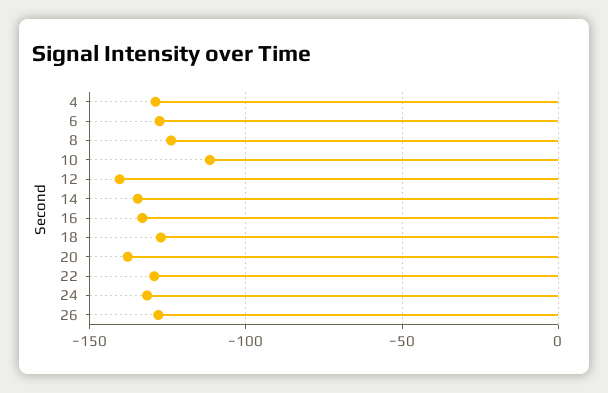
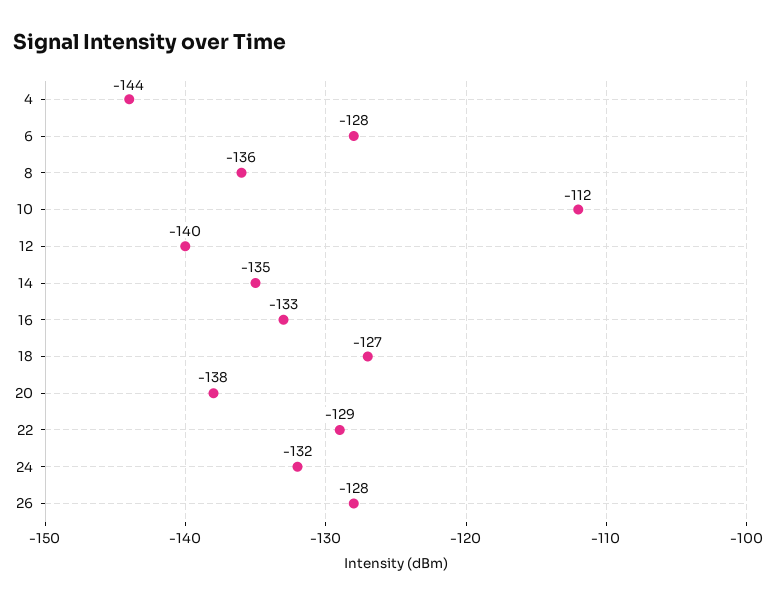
  {
-   "4": -130,
+   "4": -144,
    "6": -128,
-   "8": -125,
+   "8": -136,
    "10": -112,
    "12": -140,
    "14": -135,
    "16": -133,
    "18": -127,
    "20": -138,
    "22": -129,
    "24": -132,
    "26": -128
  }

